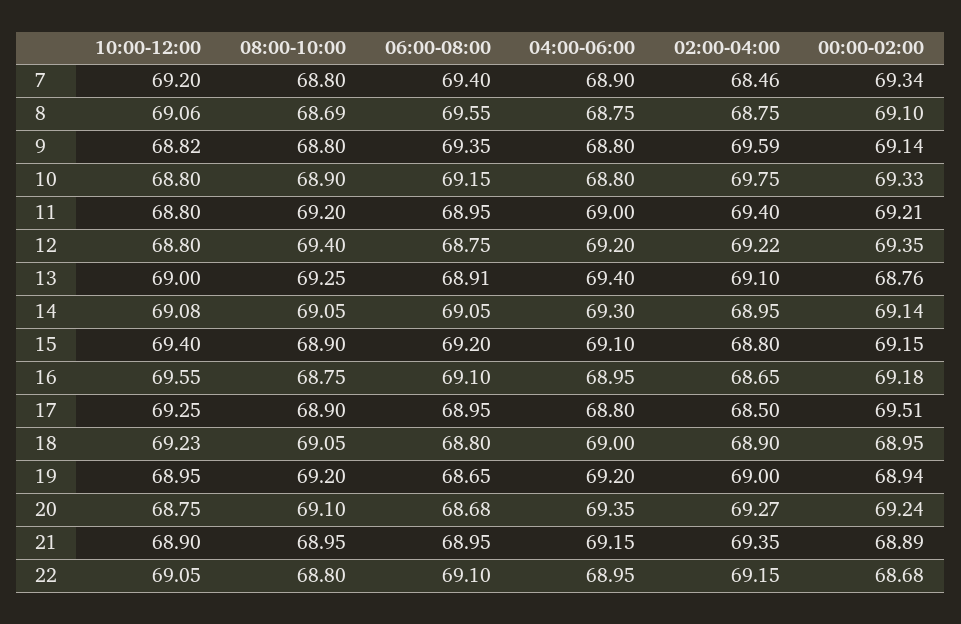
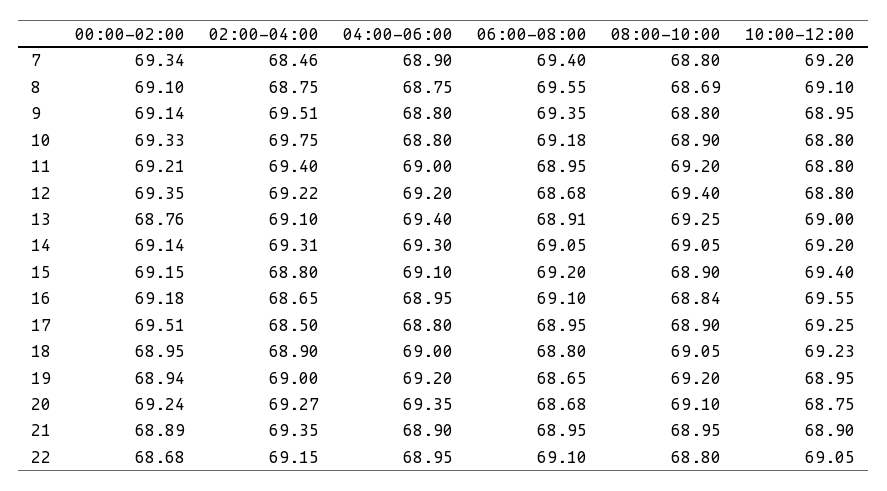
  {
    "10:00-12:00": {
      "7": 69.2,
-     "8": 69.06,
+     "8": 69.1,
-     "9": 68.82,
+     "9": 68.95,
      "10": 68.8,
      "11": 68.8,
      "12": 68.8,
      "13": 69,
-     "14": 69.08,
+     "14": 69.2,
      "15": 69.4,
      "16": 69.55,
      "17": 69.25,
      "18": 69.23,
      "19": 68.95,
      "20": 68.75,
      "21": 68.9,
      "22": 69.05
    },
    "08:00-10:00": {
      "7": 68.8,
      "8": 68.69,
      "9": 68.8,
      "10": 68.9,
      "11": 69.2,
      "12": 69.4,
      "13": 69.25,
      "14": 69.05,
      "15": 68.9,
-     "16": 68.75,
+     "16": 68.84,
      "17": 68.9,
      "18": 69.05,
      "19": 69.2,
      "20": 69.1,
      "21": 68.95,
      "22": 68.8
    },
    "06:00-08:00": {
      "7": 69.4,
      "8": 69.55,
      "9": 69.35,
-     "10": 69.15,
+     "10": 69.18,
      "11": 68.95,
-     "12": 68.75,
+     "12": 68.68,
      "13": 68.91,
      "14": 69.05,
      "15": 69.2,
      "16": 69.1,
      "17": 68.95,
      "18": 68.8,
      "19": 68.65,
      "20": 68.68,
      "21": 68.95,
      "22": 69.1
    },
    "04:00-06:00": {
      "7": 68.9,
      "8": 68.75,
      "9": 68.8,
      "10": 68.8,
      "11": 69,
      "12": 69.2,
      "13": 69.4,
      "14": 69.3,
      "15": 69.1,
      "16": 68.95,
      "17": 68.8,
      "18": 69,
      "19": 69.2,
      "20": 69.35,
-     "21": 69.15,
+     "21": 68.9,
      "22": 68.95
    },
    "02:00-04:00": {
      "7": 68.46,
      "8": 68.75,
-     "9": 69.59,
+     "9": 69.51,
      "10": 69.75,
      "11": 69.4,
      "12": 69.22,
      "13": 69.1,
-     "14": 68.95,
+     "14": 69.31,
      "15": 68.8,
      "16": 68.65,
      "17": 68.5,
      "18": 68.9,
      "19": 69,
      "20": 69.27,
      "21": 69.35,
      "22": 69.15
    },
    "00:00-02:00": {
      "7": 69.34,
      "8": 69.1,
      "9": 69.14,
      "10": 69.33,
      "11": 69.21,
      "12": 69.35,
      "13": 68.76,
      "14": 69.14,
      "15": 69.15,
      "16": 69.18,
      "17": 69.51,
      "18": 68.95,
      "19": 68.94,
      "20": 69.24,
      "21": 68.89,
      "22": 68.68
    }
  }

